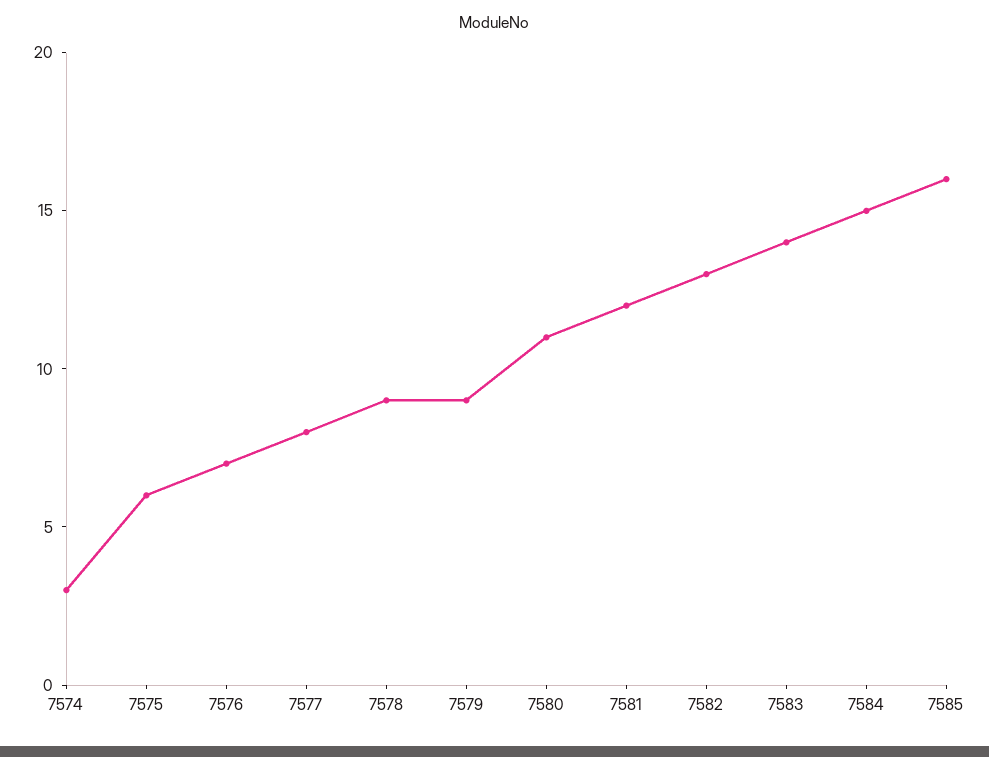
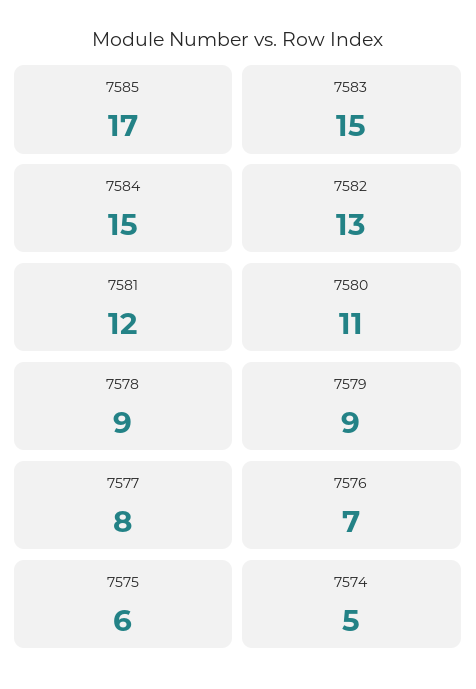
  {
-   "7574": 3,
+   "7574": 5,
    "7575": 6,
    "7576": 7,
    "7577": 8,
    "7578": 9,
    "7579": 9,
    "7580": 11,
    "7581": 12,
    "7582": 13,
-   "7583": 14,
+   "7583": 15,
    "7584": 15,
-   "7585": 16
+   "7585": 17
  }

